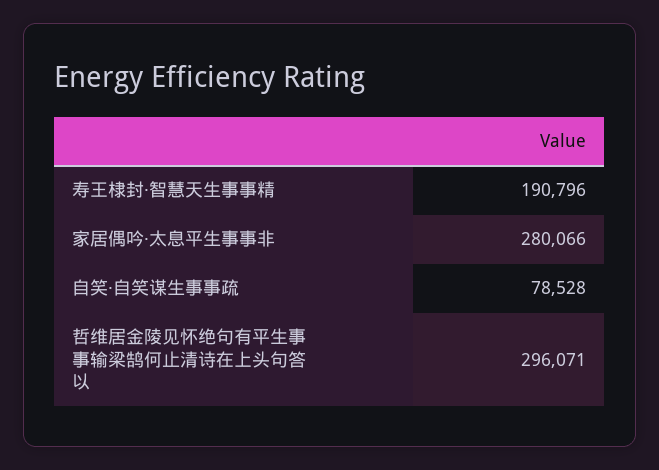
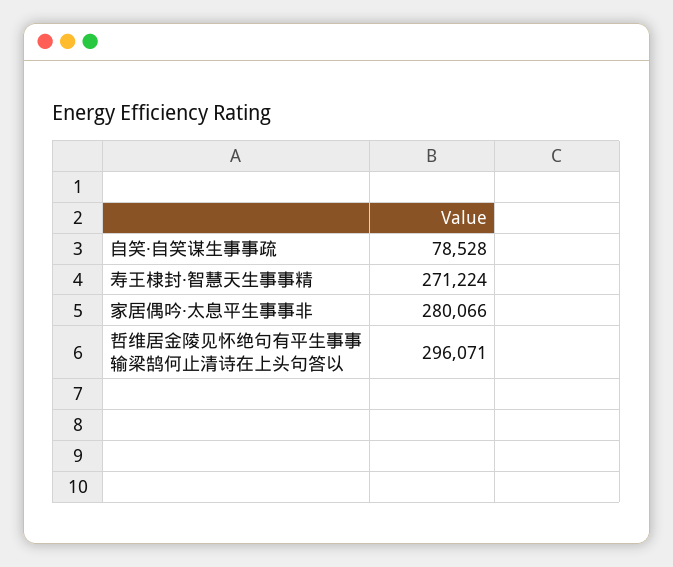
  {
-   "寿王棣封·智慧天生事事精": 190796,
+   "寿王棣封·智慧天生事事精": 271224,
    "家居偶吟·太息平生事事非": 280066,
    "自笑·自笑谋生事事疏": 78528,
    "哲维居金陵见怀绝句有平生事事输梁鹄何止清诗在上头句答以": 296071
  }

